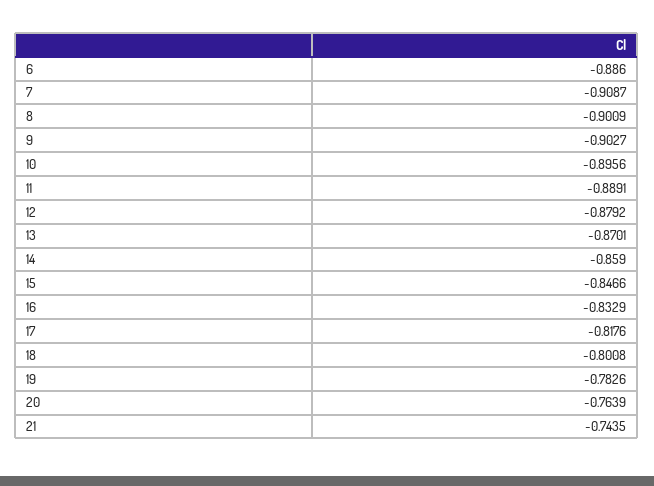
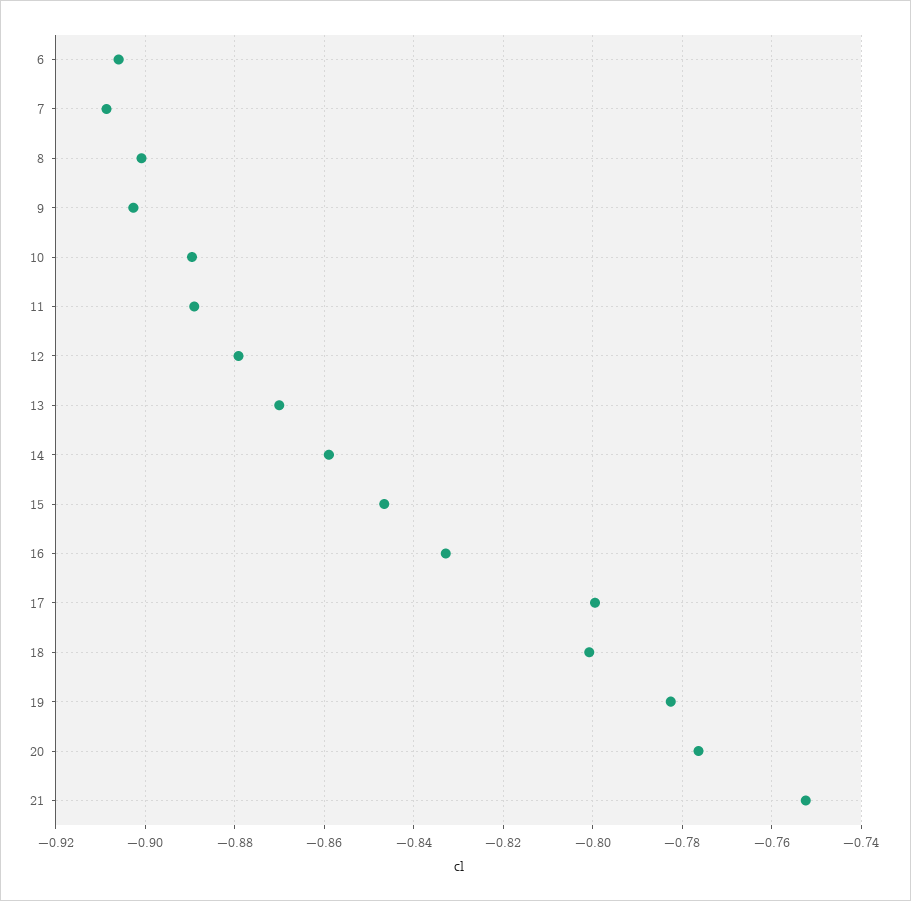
  {
-   "6": -0.886,
+   "6": -0.906,
    "7": -0.9087,
    "8": -0.9009,
    "9": -0.9027,
-   "10": -0.8956,
+   "10": -0.89,
    "11": -0.8891,
    "12": -0.8792,
    "13": -0.8701,
    "14": -0.859,
    "15": -0.8466,
    "16": -0.8329,
-   "17": -0.8176,
+   "17": -0.8,
    "18": -0.8008,
    "19": -0.7826,
-   "20": -0.7639,
+   "20": -0.776,
-   "21": -0.7435
+   "21": -0.752
  }

